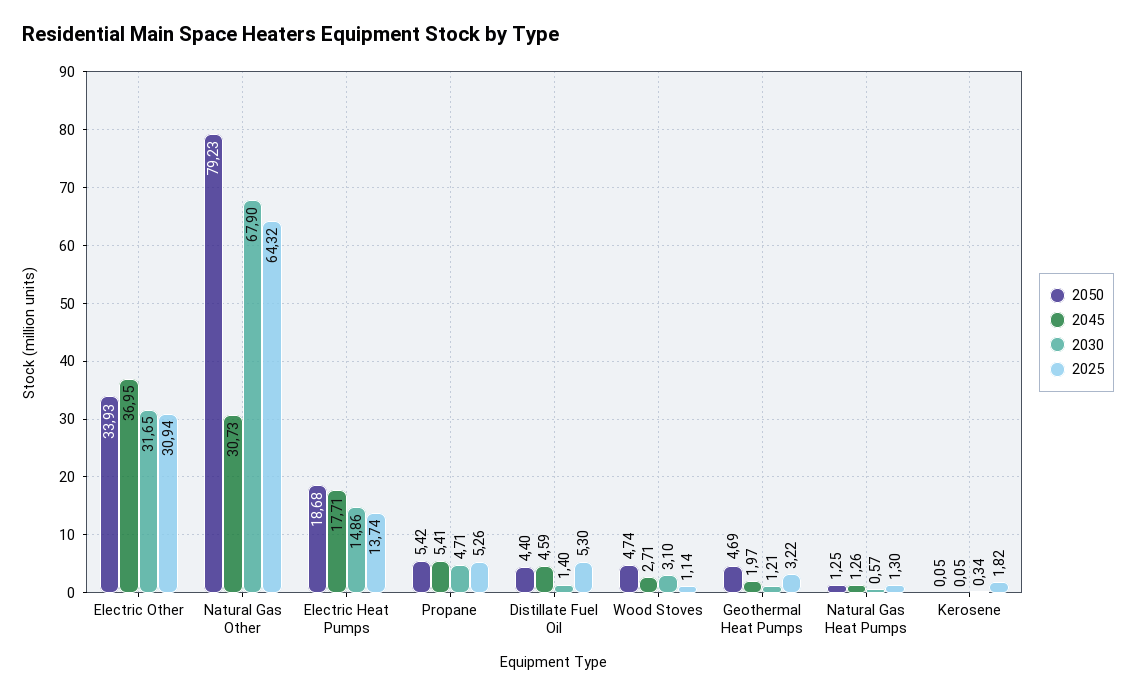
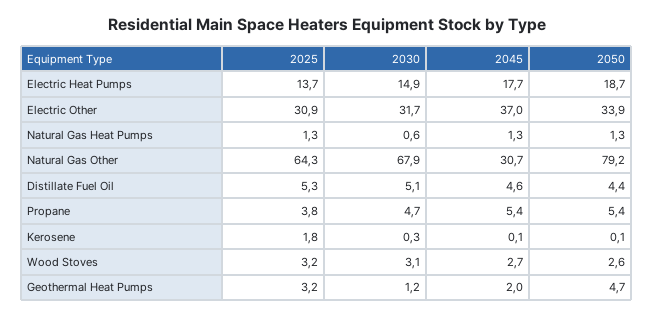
  {
    "2050": {
      "Electric Other": 33.93,
      "Natural Gas Other": 79.23,
      "Electric Heat Pumps": 18.68,
      "Propane": 5.42,
      "Distillate Fuel Oil": 4.4,
-     "Wood Stoves": 4.74,
+     "Wood Stoves": 2.6,
      "Geothermal Heat Pumps": 4.69,
      "Natural Gas Heat Pumps": 1.25,
      "Kerosene": 0.05
    },
    "2045": {
      "Electric Other": 36.95,
      "Natural Gas Other": 30.73,
      "Electric Heat Pumps": 17.71,
      "Propane": 5.41,
      "Distillate Fuel Oil": 4.59,
      "Wood Stoves": 2.71,
      "Geothermal Heat Pumps": 1.97,
      "Natural Gas Heat Pumps": 1.26,
      "Kerosene": 0.05
    },
    "2030": {
      "Electric Other": 31.65,
      "Natural Gas Other": 67.9,
      "Electric Heat Pumps": 14.86,
      "Propane": 4.71,
-     "Distillate Fuel Oil": 1.4,
+     "Distillate Fuel Oil": 5.1,
      "Wood Stoves": 3.1,
      "Geothermal Heat Pumps": 1.21,
      "Natural Gas Heat Pumps": 0.57,
      "Kerosene": 0.34
    },
    "2025": {
      "Electric Other": 30.94,
      "Natural Gas Other": 64.32,
      "Electric Heat Pumps": 13.74,
-     "Propane": 5.26,
+     "Propane": 3.8,
      "Distillate Fuel Oil": 5.3,
-     "Wood Stoves": 1.14,
+     "Wood Stoves": 3.2,
      "Geothermal Heat Pumps": 3.22,
      "Natural Gas Heat Pumps": 1.3,
      "Kerosene": 1.82
    }
  }

